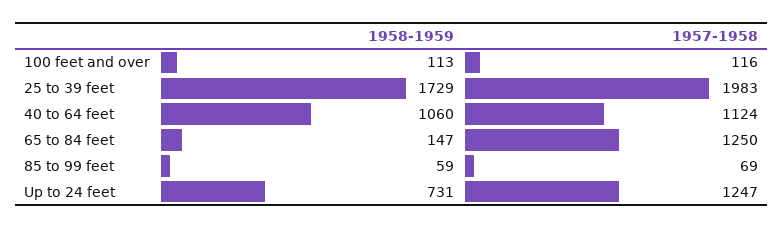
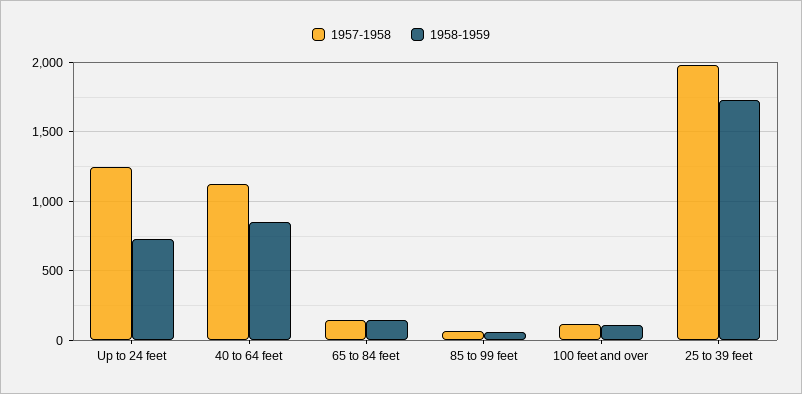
  {
    "1958-1959": {
      "100 feet and over": 113,
      "25 to 39 feet": 1729,
-     "40 to 64 feet": 1060,
+     "40 to 64 feet": 850,
      "65 to 84 feet": 147,
      "85 to 99 feet": 59,
      "Up to 24 feet": 731
    },
    "1957-1958": {
      "100 feet and over": 116,
      "25 to 39 feet": 1983,
      "40 to 64 feet": 1124,
-     "65 to 84 feet": 1250,
+     "65 to 84 feet": 150,
      "85 to 99 feet": 69,
      "Up to 24 feet": 1247
    }
  }

